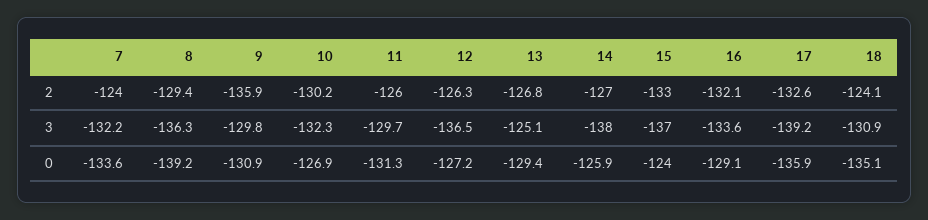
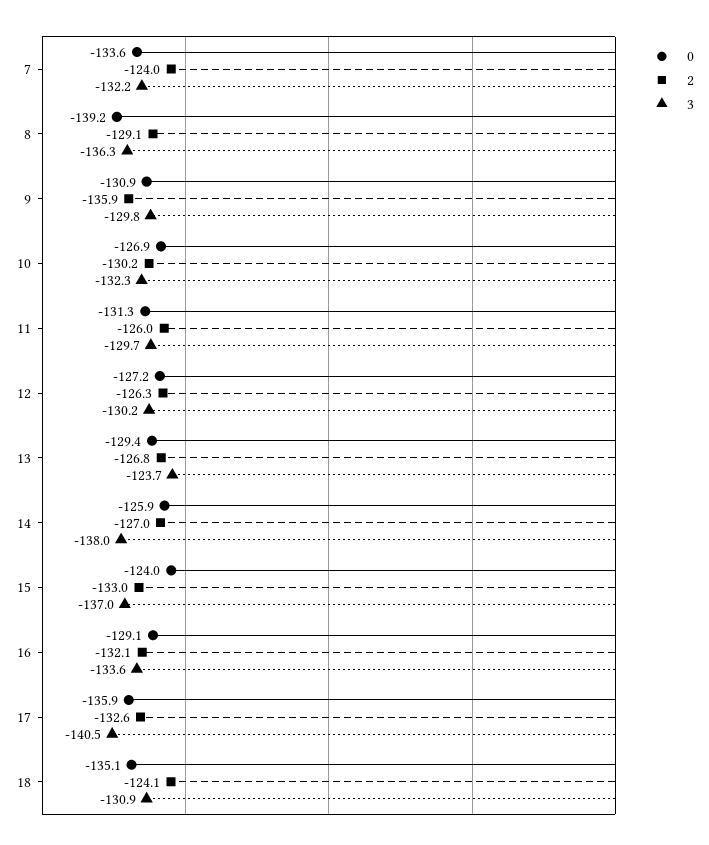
  {
    "2": {
      "7": -124,
-     "8": -129.4,
+     "8": -129.1,
      "9": -135.9,
      "10": -130.2,
      "11": -126,
      "12": -126.3,
      "13": -126.8,
      "14": -127,
      "15": -133,
      "16": -132.1,
      "17": -132.6,
      "18": -124.1
    },
    "3": {
      "7": -132.2,
      "8": -136.3,
      "9": -129.8,
      "10": -132.3,
      "11": -129.7,
-     "12": -136.5,
+     "12": -130.2,
-     "13": -125.1,
+     "13": -123.7,
      "14": -138,
      "15": -137,
      "16": -133.6,
-     "17": -139.2,
+     "17": -140.5,
      "18": -130.9
    },
    "0": {
      "7": -133.6,
      "8": -139.2,
      "9": -130.9,
      "10": -126.9,
      "11": -131.3,
      "12": -127.2,
      "13": -129.4,
      "14": -125.9,
      "15": -124,
      "16": -129.1,
      "17": -135.9,
      "18": -135.1
    }
  }

